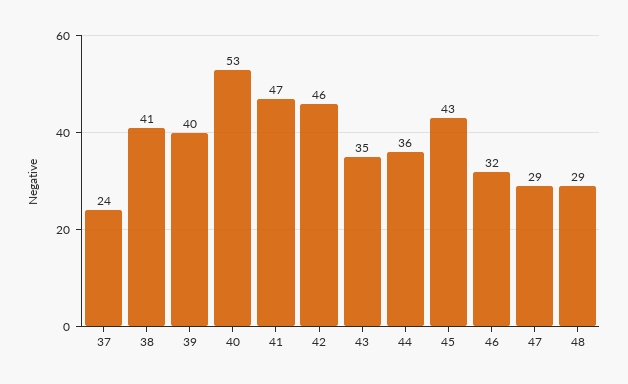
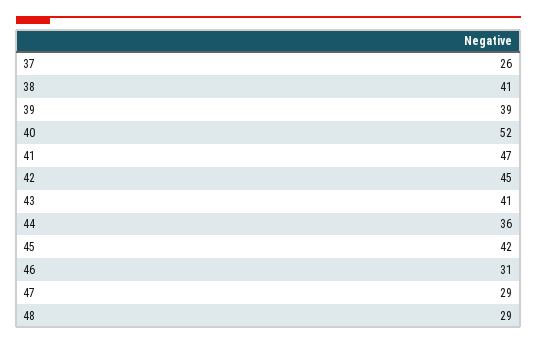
  {
-   "37": 24,
+   "37": 26,
    "38": 41,
-   "39": 40,
+   "39": 39,
-   "40": 53,
+   "40": 52,
    "41": 47,
-   "42": 46,
+   "42": 45,
-   "43": 35,
+   "43": 41,
    "44": 36,
-   "45": 43,
+   "45": 42,
-   "46": 32,
+   "46": 31,
    "47": 29,
    "48": 29
  }

